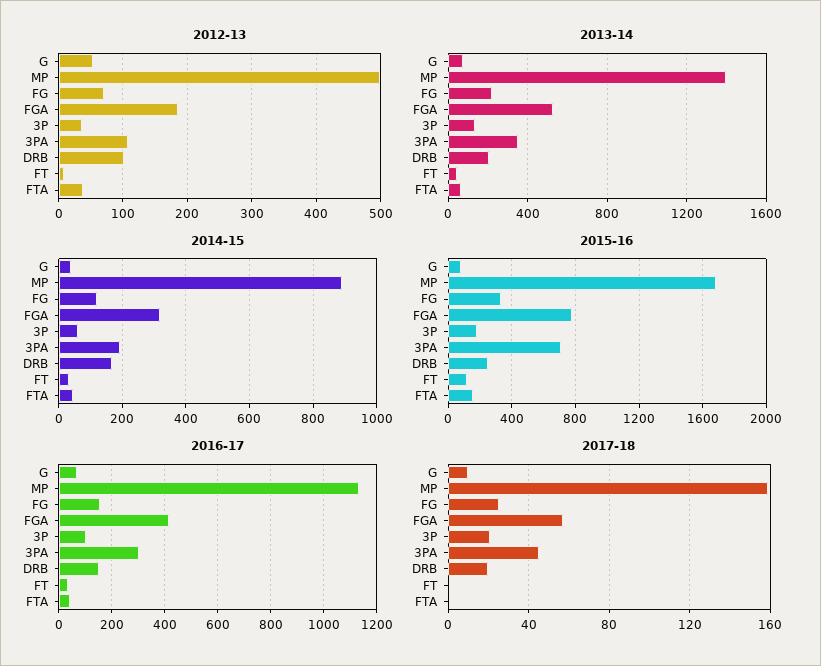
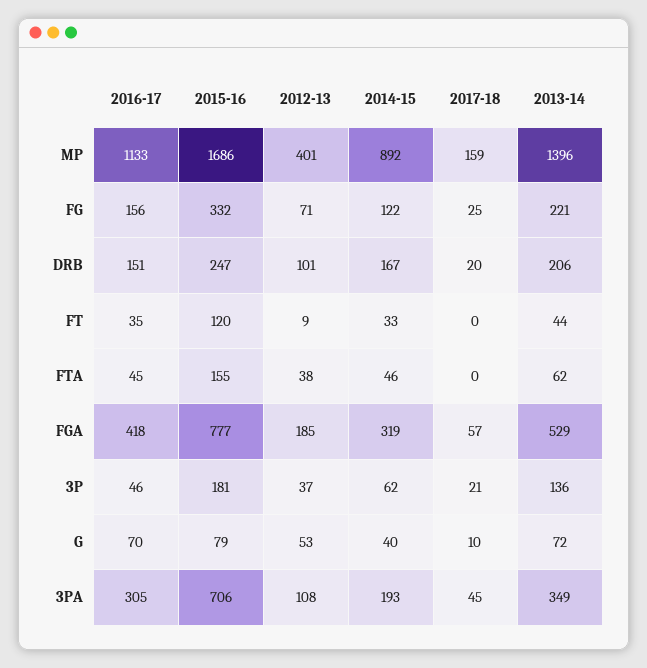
  {
    "2012-13": {
      "G": 53,
-     "MP": 500,
+     "MP": 401,
      "FG": 71,
      "FGA": 185,
      "3P": 37,
      "3PA": 108,
      "DRB": 101,
      "FT": 9,
      "FTA": 38
    },
    "2013-14": {
      "G": 72,
      "MP": 1396,
      "FG": 221,
      "FGA": 529,
      "3P": 136,
      "3PA": 349,
      "DRB": 206,
      "FT": 44,
      "FTA": 62
    },
    "2014-15": {
      "G": 40,
      "MP": 892,
      "FG": 122,
      "FGA": 319,
      "3P": 62,
      "3PA": 193,
      "DRB": 167,
      "FT": 33,
      "FTA": 46
    },
    "2015-16": {
      "G": 79,
      "MP": 1686,
      "FG": 332,
      "FGA": 777,
      "3P": 181,
      "3PA": 706,
      "DRB": 247,
      "FT": 120,
      "FTA": 155
    },
    "2016-17": {
      "G": 70,
      "MP": 1133,
      "FG": 156,
      "FGA": 418,
-     "3P": 100,
+     "3P": 46,
      "3PA": 305,
      "DRB": 151,
      "FT": 35,
      "FTA": 45
    },
    "2017-18": {
      "G": 10,
      "MP": 159,
      "FG": 25,
      "FGA": 57,
      "3P": 21,
      "3PA": 45,
      "DRB": 20,
      "FT": 0,
      "FTA": 0
    }
  }

